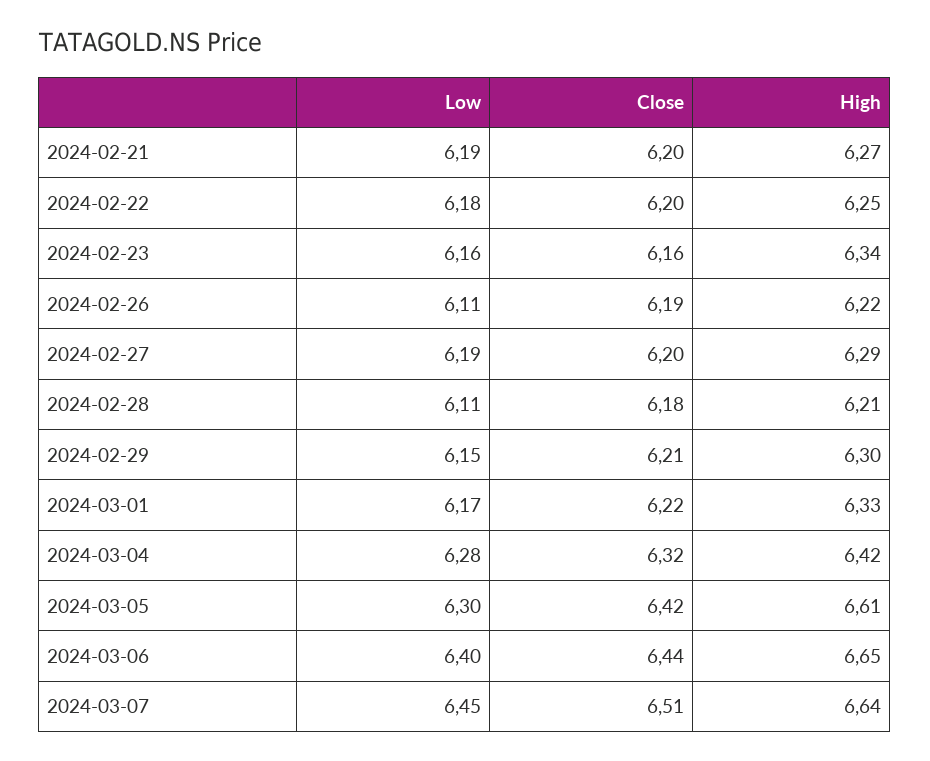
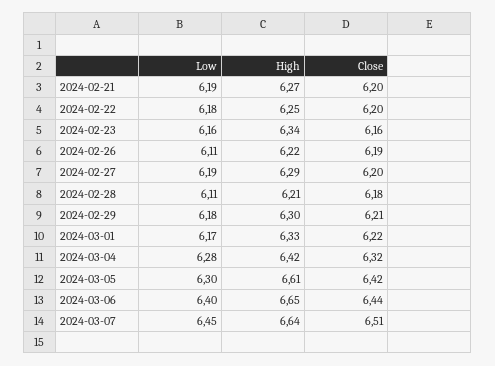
  {
    "Low": {
      "2024-02-21": 6.19,
      "2024-02-22": 6.18,
      "2024-02-23": 6.16,
      "2024-02-26": 6.11,
      "2024-02-27": 6.19,
      "2024-02-28": 6.11,
-     "2024-02-29": 6.15,
+     "2024-02-29": 6.18,
      "2024-03-01": 6.17,
      "2024-03-04": 6.28,
      "2024-03-05": 6.3,
      "2024-03-06": 6.4,
      "2024-03-07": 6.45
    },
    "Close": {
      "2024-02-21": 6.2,
      "2024-02-22": 6.2,
      "2024-02-23": 6.16,
      "2024-02-26": 6.19,
      "2024-02-27": 6.2,
      "2024-02-28": 6.18,
      "2024-02-29": 6.21,
      "2024-03-01": 6.22,
      "2024-03-04": 6.32,
      "2024-03-05": 6.42,
      "2024-03-06": 6.44,
      "2024-03-07": 6.51
    },
    "High": {
      "2024-02-21": 6.27,
      "2024-02-22": 6.25,
      "2024-02-23": 6.34,
      "2024-02-26": 6.22,
      "2024-02-27": 6.29,
      "2024-02-28": 6.21,
      "2024-02-29": 6.3,
      "2024-03-01": 6.33,
      "2024-03-04": 6.42,
      "2024-03-05": 6.61,
      "2024-03-06": 6.65,
      "2024-03-07": 6.64
    }
  }

